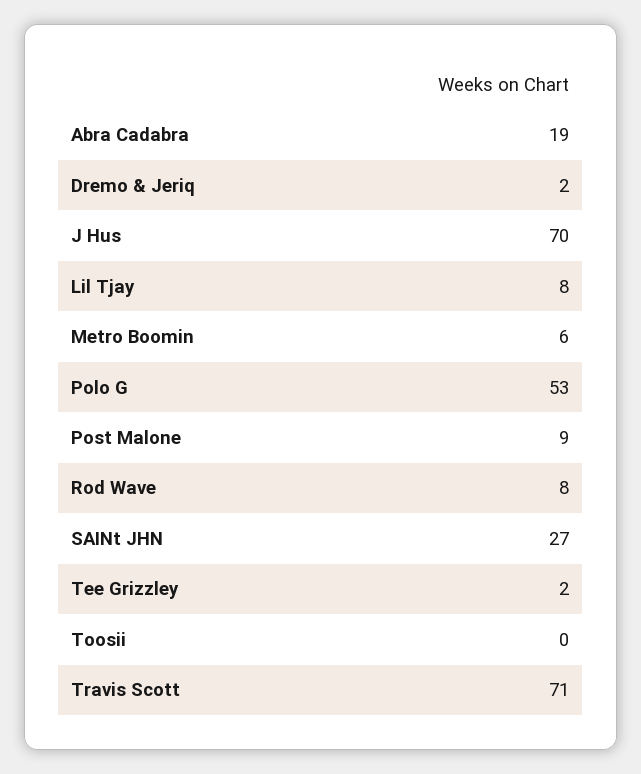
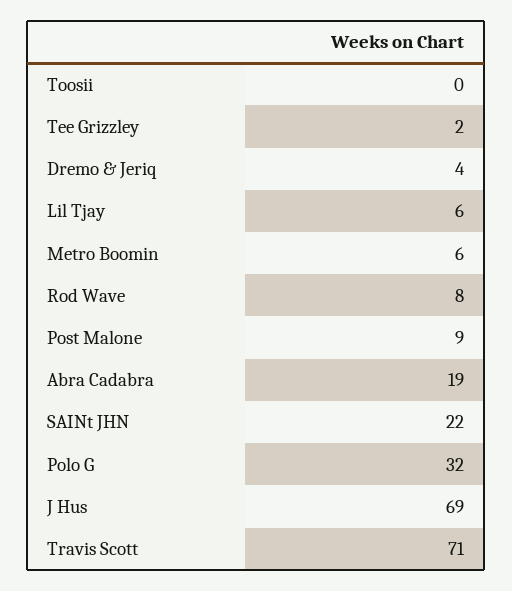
  {
    "Abra Cadabra": 19,
-   "Dremo & Jeriq": 2,
+   "Dremo & Jeriq": 4,
-   "J Hus": 70,
+   "J Hus": 69,
-   "Lil Tjay": 8,
+   "Lil Tjay": 6,
    "Metro Boomin": 6,
-   "Polo G": 53,
+   "Polo G": 32,
    "Post Malone": 9,
    "Rod Wave": 8,
-   "SAINt JHN": 27,
+   "SAINt JHN": 22,
    "Tee Grizzley": 2,
    "Toosii": 0,
    "Travis Scott": 71
  }

